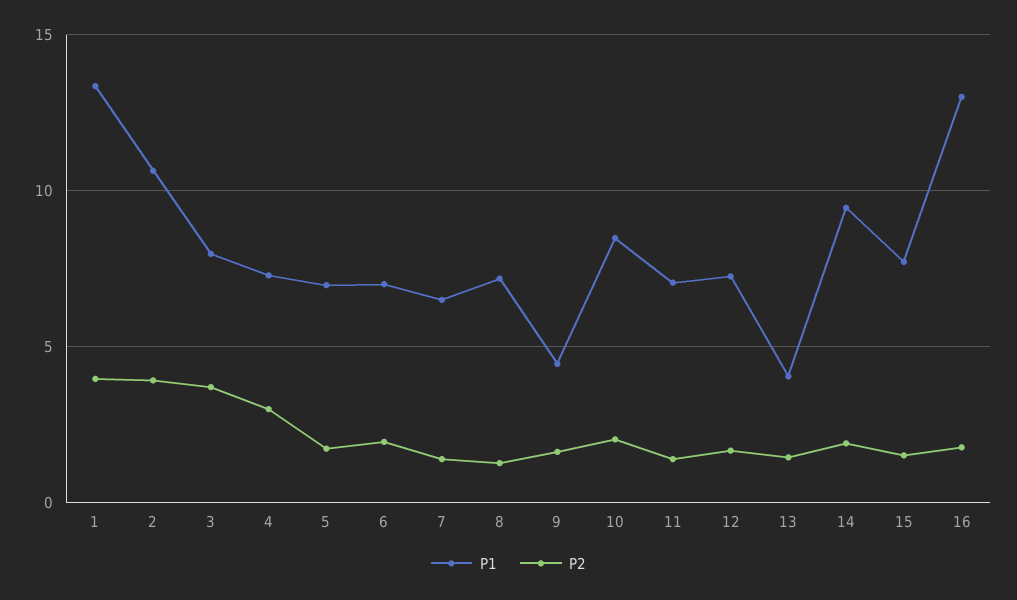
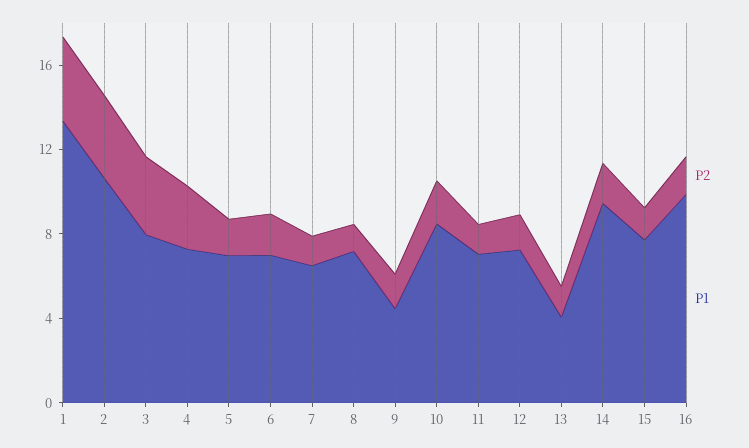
  {
    "P1": {
      "1": 13.5,
      "2": 10.5,
      "3": 8,
      "4": 7.5,
      "5": 7,
      "6": 7,
      "7": 6.5,
      "8": 7,
      "9": 4.5,
      "10": 8.5,
      "11": 7,
      "12": 7.5,
      "13": 4,
      "14": 9.5,
      "15": 7.5,
-     "16": 13
+     "16": 10
    },
    "P2": {
      "1": 4,
      "2": 4,
      "3": 3.5,
      "4": 3,
      "5": 1.5,
      "6": 2,
      "7": 1.5,
      "8": 1.5,
      "9": 1.5,
      "10": 2,
      "11": 1.5,
      "12": 1.5,
      "13": 1.5,
      "14": 2,
      "15": 1.5,
      "16": 2
    }
  }

